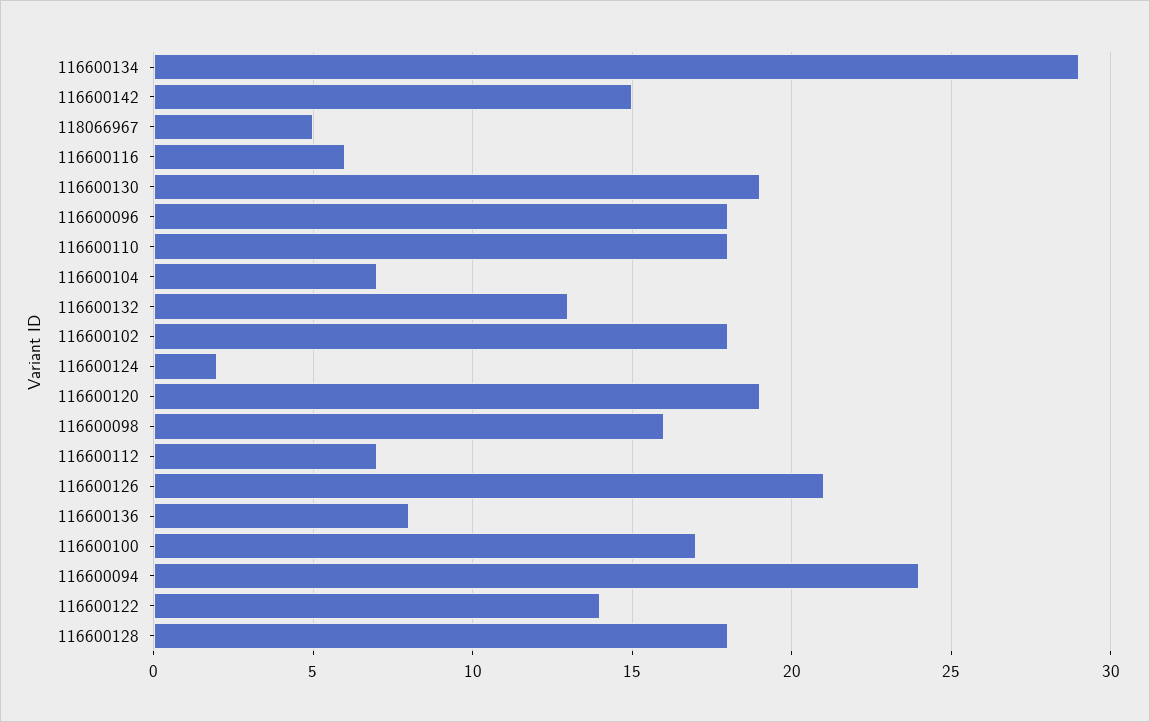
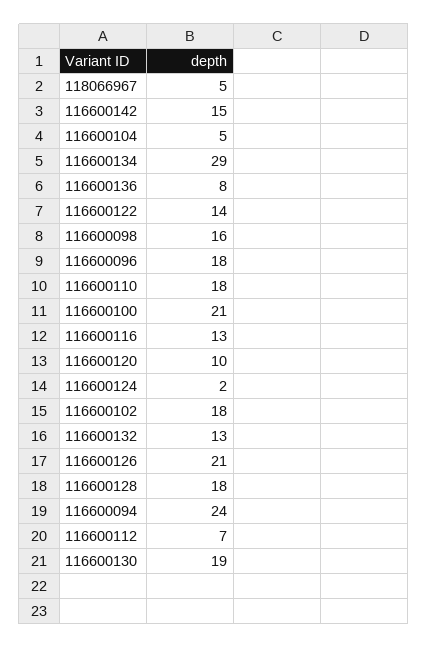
  {
    "116600134": 29,
    "116600142": 15,
    "118066967": 5,
-   "116600116": 6,
+   "116600116": 13,
    "116600130": 19,
    "116600096": 18,
    "116600110": 18,
-   "116600104": 7,
+   "116600104": 5,
    "116600132": 13,
    "116600102": 18,
    "116600124": 2,
-   "116600120": 19,
+   "116600120": 10,
    "116600098": 16,
    "116600112": 7,
    "116600126": 21,
    "116600136": 8,
-   "116600100": 17,
+   "116600100": 21,
    "116600094": 24,
    "116600122": 14,
    "116600128": 18
  }

